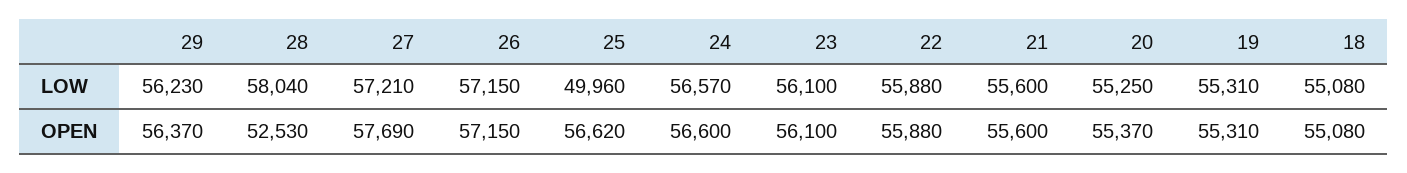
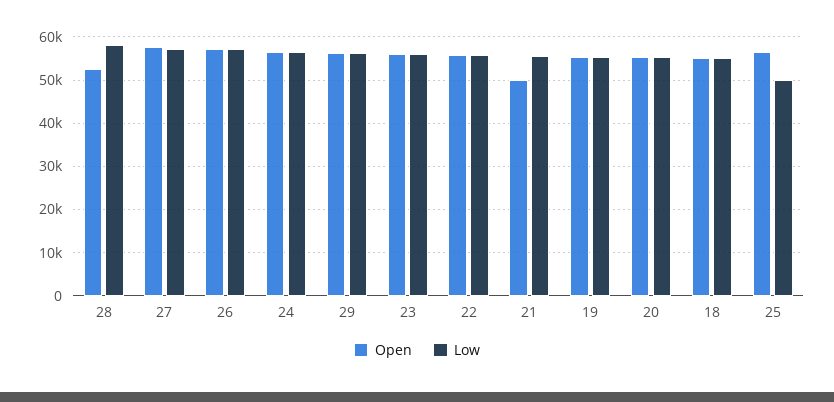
  {
    "LOW": {
      "29": 56230,
      "28": 58040,
      "27": 57210,
      "26": 57150,
      "25": 49960,
      "24": 56570,
      "23": 56100,
      "22": 55880,
      "21": 55600,
      "20": 55250,
      "19": 55310,
      "18": 55080
    },
    "OPEN": {
      "29": 56370,
      "28": 52530,
      "27": 57690,
      "26": 57150,
      "25": 56620,
      "24": 56600,
      "23": 56100,
      "22": 55880,
-     "21": 55600,
+     "21": 50000,
      "20": 55370,
      "19": 55310,
      "18": 55080
    }
  }

